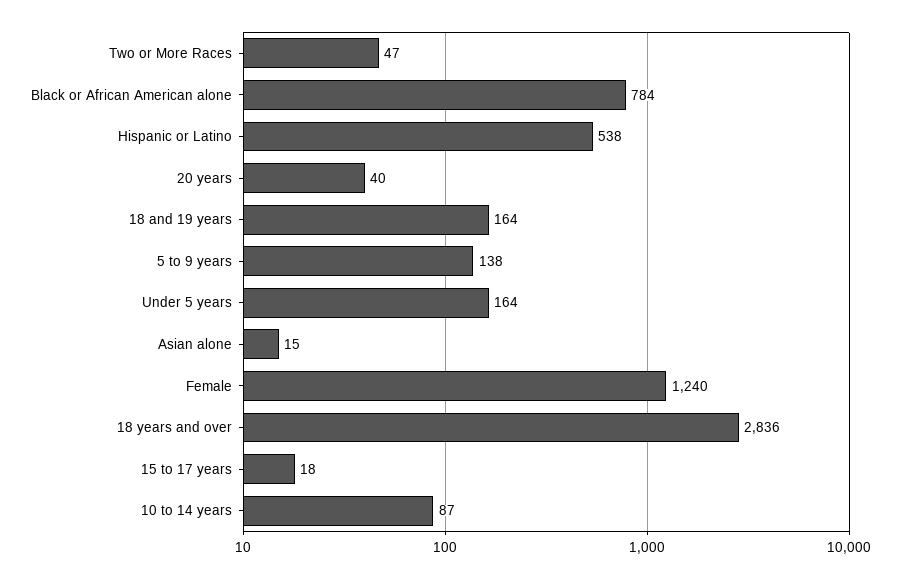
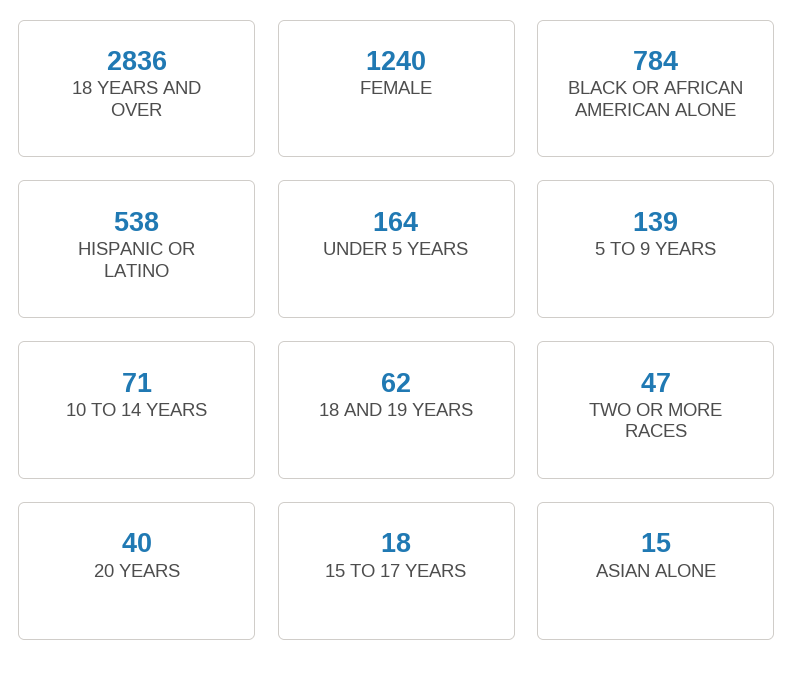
  {
    "Two or More Races": 47,
    "Black or African American alone": 784,
    "Hispanic or Latino": 538,
    "20 years": 40,
-   "18 and 19 years": 164,
+   "18 and 19 years": 62,
-   "5 to 9 years": 138,
+   "5 to 9 years": 139,
    "Under 5 years": 164,
    "Asian alone": 15,
    "Female": 1240,
    "18 years and over": 2836,
    "15 to 17 years": 18,
-   "10 to 14 years": 87
+   "10 to 14 years": 71
  }

